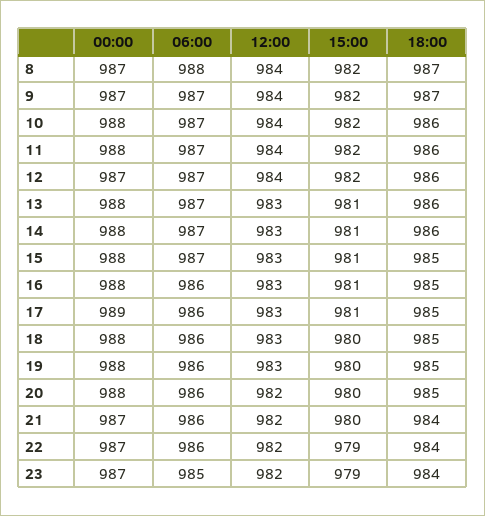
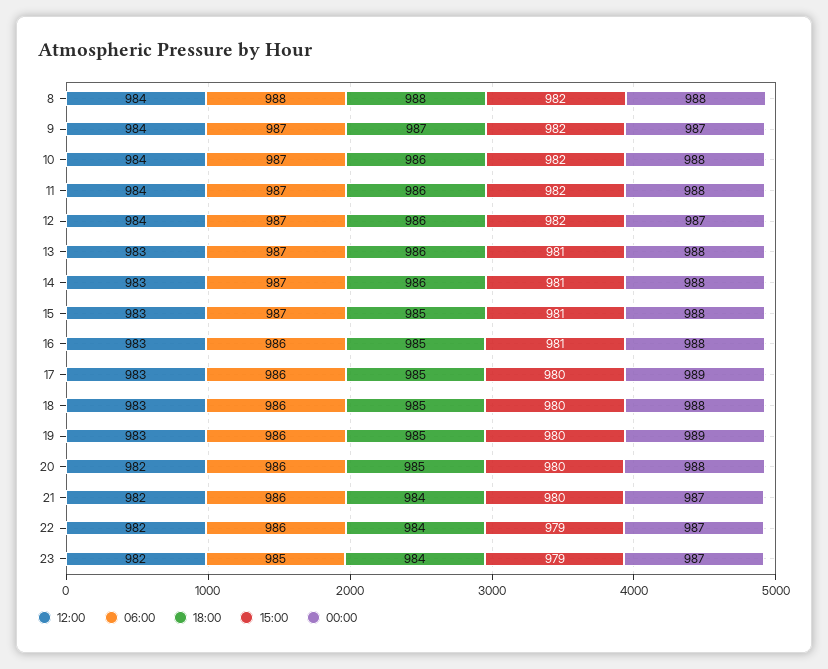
  {
    "00:00": {
-     "8": 987,
+     "8": 988,
      "9": 987,
      "10": 988,
      "11": 988,
      "12": 987,
      "13": 988,
      "14": 988,
      "15": 988,
      "16": 988,
      "17": 989,
      "18": 988,
-     "19": 988,
+     "19": 989,
      "20": 988,
      "21": 987,
      "22": 987,
      "23": 987
    },
    "06:00": {
      "8": 988,
      "9": 987,
      "10": 987,
      "11": 987,
      "12": 987,
      "13": 987,
      "14": 987,
      "15": 987,
      "16": 986,
      "17": 986,
      "18": 986,
      "19": 986,
      "20": 986,
      "21": 986,
      "22": 986,
      "23": 985
    },
    "12:00": {
      "8": 984,
      "9": 984,
      "10": 984,
      "11": 984,
      "12": 984,
      "13": 983,
      "14": 983,
      "15": 983,
      "16": 983,
      "17": 983,
      "18": 983,
      "19": 983,
      "20": 982,
      "21": 982,
      "22": 982,
      "23": 982
    },
    "15:00": {
      "8": 982,
      "9": 982,
      "10": 982,
      "11": 982,
      "12": 982,
      "13": 981,
      "14": 981,
      "15": 981,
      "16": 981,
-     "17": 981,
+     "17": 980,
      "18": 980,
      "19": 980,
      "20": 980,
      "21": 980,
      "22": 979,
      "23": 979
    },
    "18:00": {
-     "8": 987,
+     "8": 988,
      "9": 987,
      "10": 986,
      "11": 986,
      "12": 986,
      "13": 986,
      "14": 986,
      "15": 985,
      "16": 985,
      "17": 985,
      "18": 985,
      "19": 985,
      "20": 985,
      "21": 984,
      "22": 984,
      "23": 984
    }
  }

